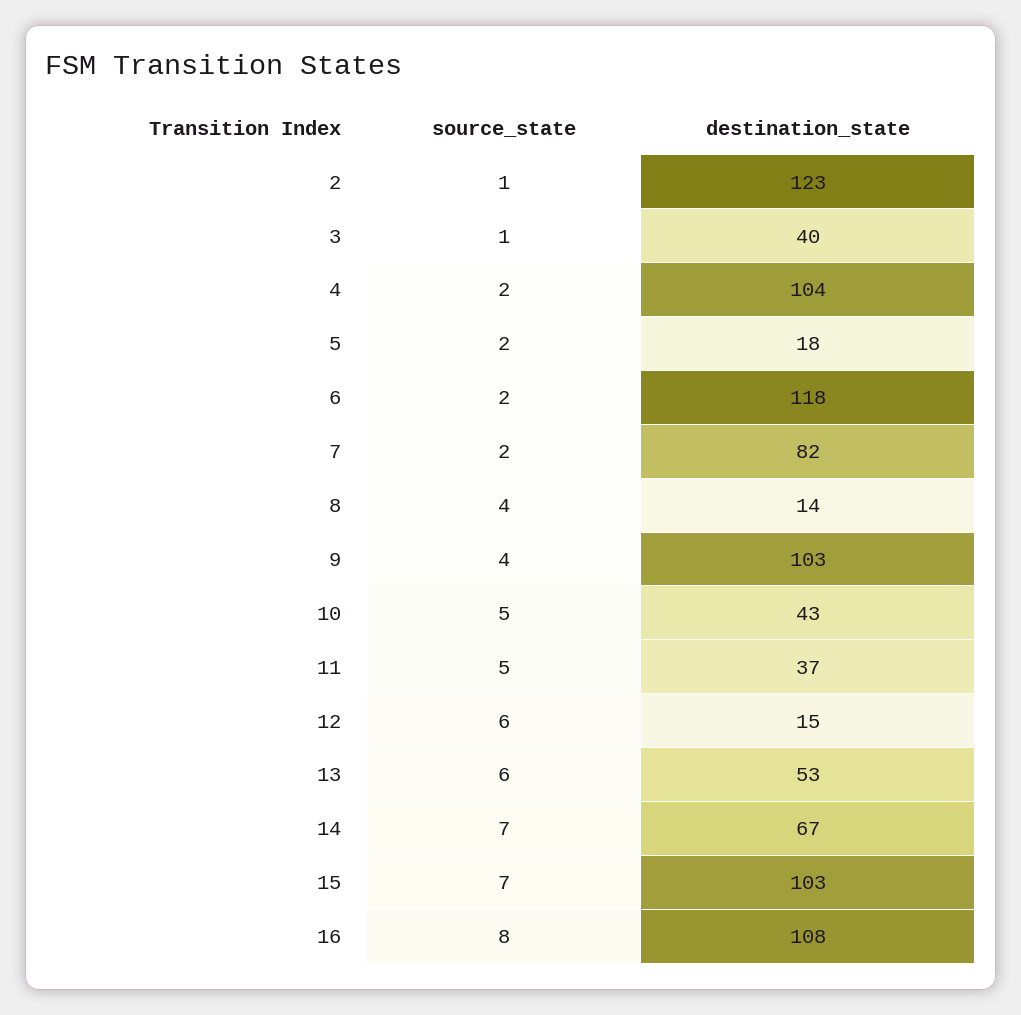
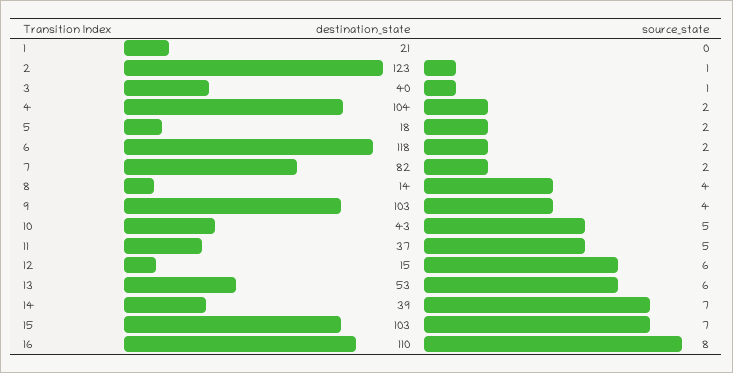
  {
    "source_state": {
      "2": 1,
      "3": 1,
      "4": 2,
      "5": 2,
      "6": 2,
      "7": 2,
      "8": 4,
      "9": 4,
      "10": 5,
      "11": 5,
      "12": 6,
      "13": 6,
      "14": 7,
      "15": 7,
-     "16": 8
+     "16": 8,
+     "1": 0
    },
    "destination_state": {
      "2": 123,
      "3": 40,
      "4": 104,
      "5": 18,
      "6": 118,
      "7": 82,
      "8": 14,
      "9": 103,
      "10": 43,
      "11": 37,
      "12": 15,
      "13": 53,
-     "14": 67,
+     "14": 39,
      "15": 103,
-     "16": 108
+     "16": 110,
+     "1": 21
    }
  }

